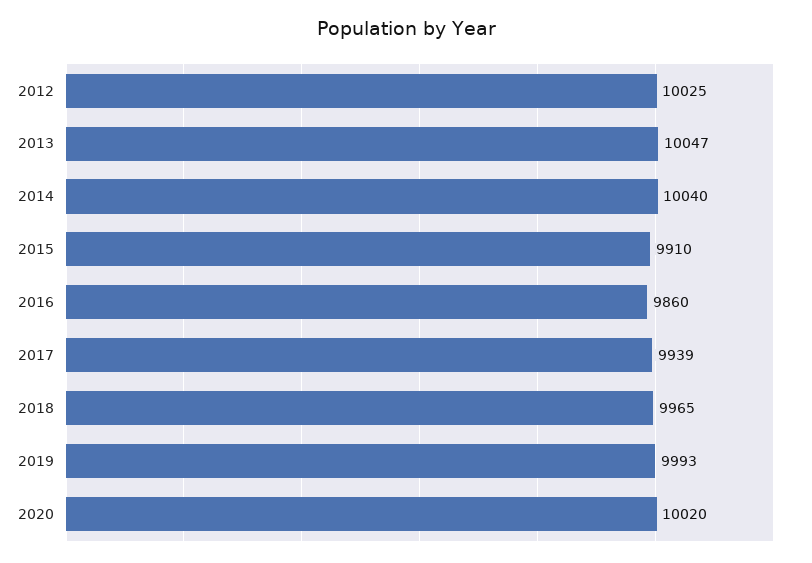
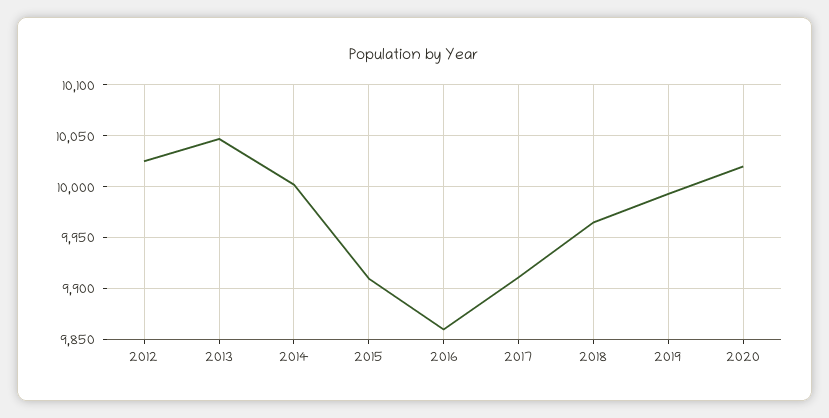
  {
    "2012": 10025,
    "2013": 10047,
-   "2014": 10040,
+   "2014": 10000,
    "2015": 9910,
    "2016": 9860,
-   "2017": 9939,
+   "2017": 9910,
    "2018": 9965,
    "2019": 9993,
    "2020": 10020
  }

